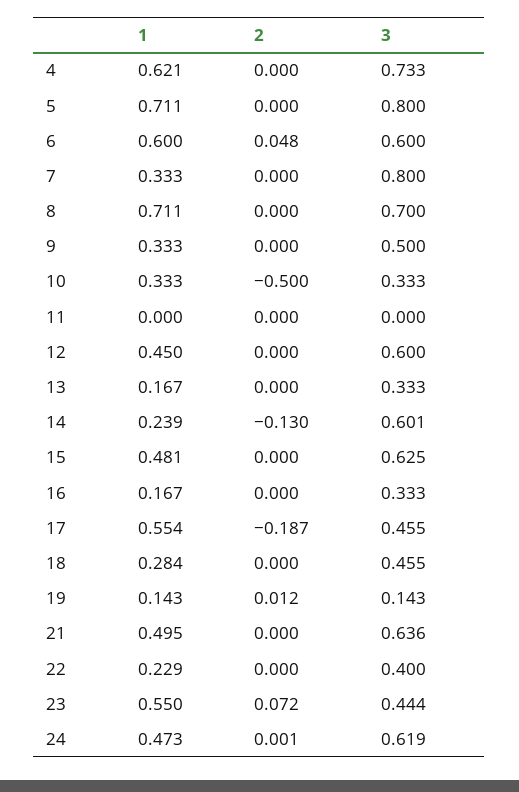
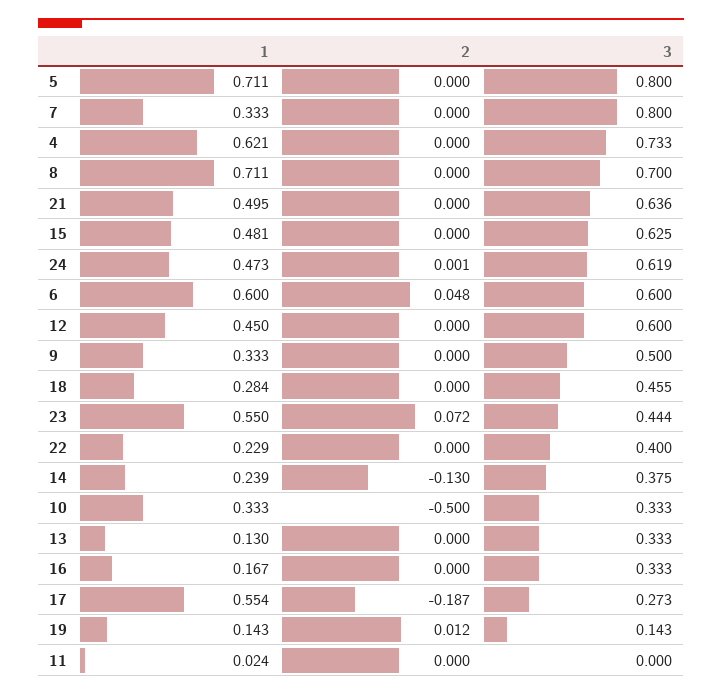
  {
    "1": {
      "4": 0.621,
      "5": 0.711,
      "6": 0.6,
      "7": 0.333,
      "8": 0.711,
      "9": 0.333,
      "10": 0.333,
-     "11": 0,
+     "11": 0.024,
      "12": 0.45,
-     "13": 0.167,
+     "13": 0.13,
      "14": 0.239,
      "15": 0.481,
      "16": 0.167,
      "17": 0.554,
      "18": 0.284,
      "19": 0.143,
      "21": 0.495,
      "22": 0.229,
      "23": 0.55,
      "24": 0.473
    },
    "2": {
      "4": 0,
      "5": 0,
      "6": 0.048,
      "7": 0,
      "8": 0,
      "9": 0,
      "10": -0.5,
      "11": 0,
      "12": 0,
      "13": 0,
      "14": -0.13,
      "15": 0,
      "16": 0,
      "17": -0.187,
      "18": 0,
      "19": 0.012,
      "21": 0,
      "22": 0,
      "23": 0.072,
      "24": 0.001
    },
    "3": {
      "4": 0.733,
      "5": 0.8,
      "6": 0.6,
      "7": 0.8,
      "8": 0.7,
      "9": 0.5,
      "10": 0.333,
      "11": 0,
      "12": 0.6,
      "13": 0.333,
-     "14": 0.601,
+     "14": 0.375,
      "15": 0.625,
      "16": 0.333,
-     "17": 0.455,
+     "17": 0.273,
      "18": 0.455,
      "19": 0.143,
      "21": 0.636,
      "22": 0.4,
      "23": 0.444,
      "24": 0.619
    }
  }

